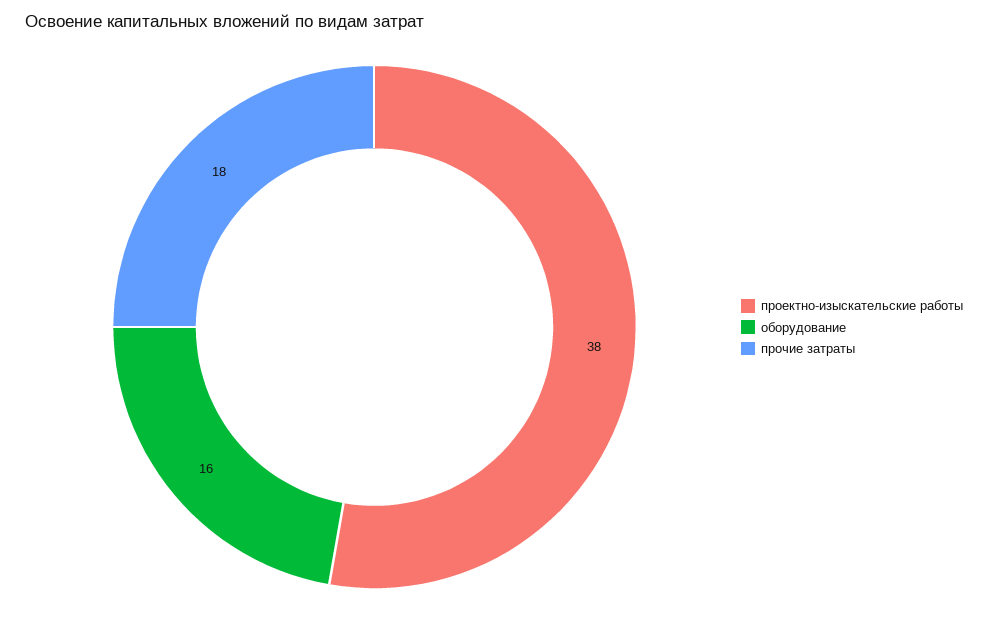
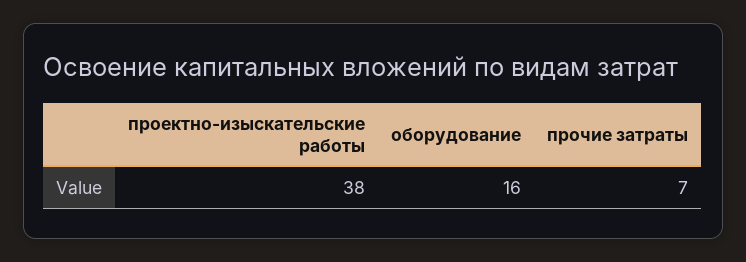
  {
    "проектно-изыскательские работы": 38,
    "оборудование": 16,
-   "прочие затраты": 18
+   "прочие затраты": 7
  }

